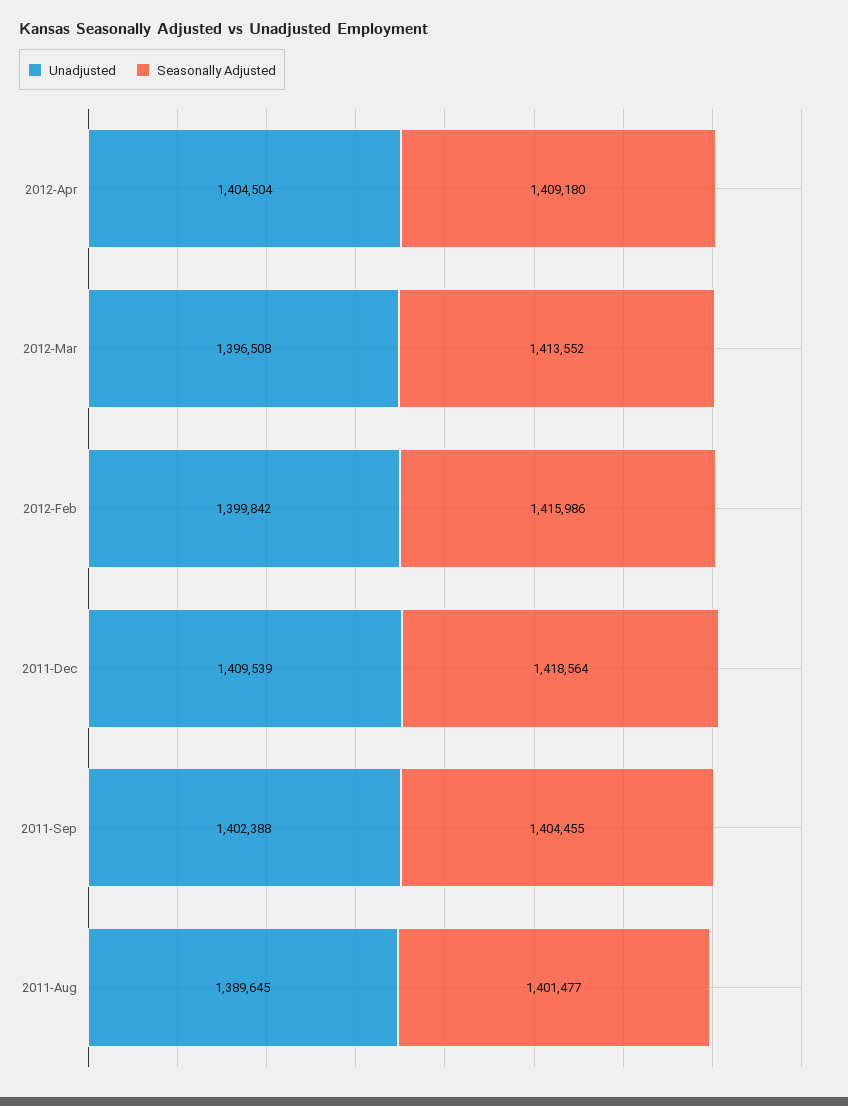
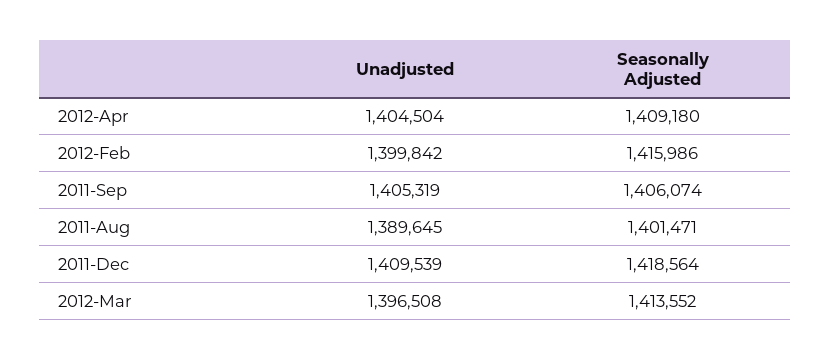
  {
    "Unadjusted": {
      "2012-Apr": 1404504,
      "2012-Mar": 1396508,
      "2012-Feb": 1399842,
      "2011-Dec": 1409539,
-     "2011-Sep": 1402388,
+     "2011-Sep": 1405319,
      "2011-Aug": 1389645
    },
    "Seasonally Adjusted": {
      "2012-Apr": 1409180,
      "2012-Mar": 1413552,
      "2012-Feb": 1415986,
      "2011-Dec": 1418564,
-     "2011-Sep": 1404455,
+     "2011-Sep": 1406074,
-     "2011-Aug": 1401477
+     "2011-Aug": 1401471
    }
  }

